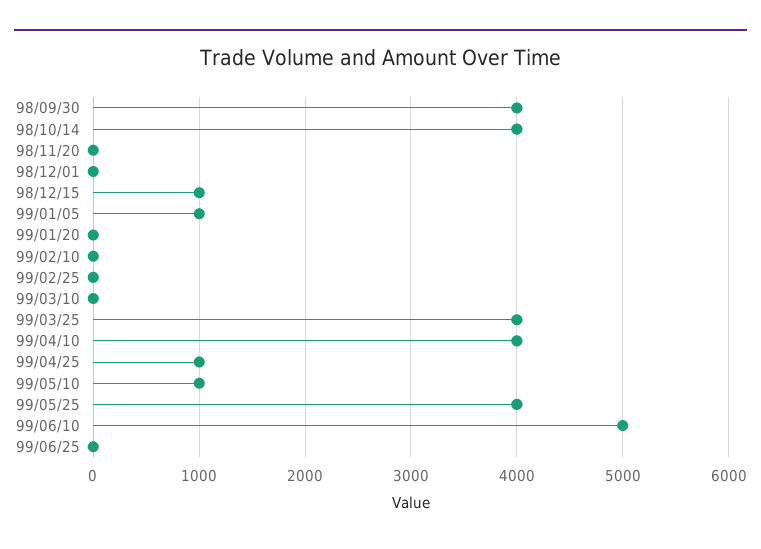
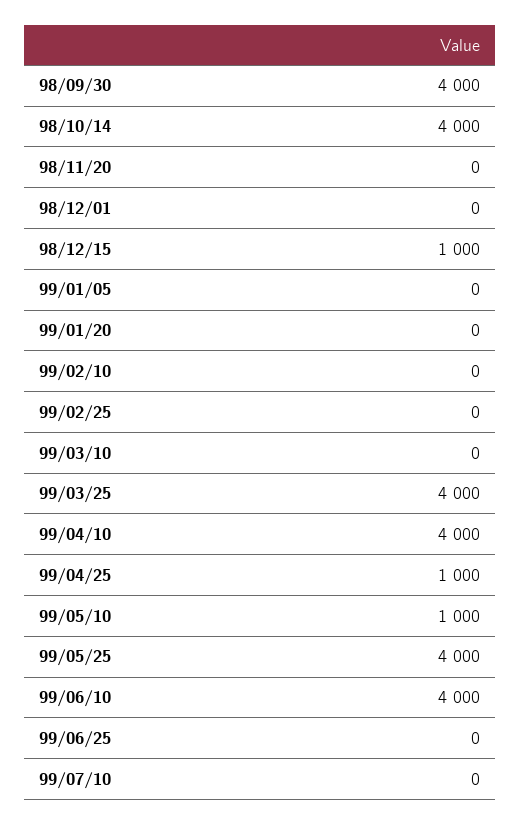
  {
    "98/09/30": 4000,
    "98/10/14": 4000,
    "98/11/20": 0,
    "98/12/01": 0,
    "98/12/15": 1000,
-   "99/01/05": 1000,
+   "99/01/05": 0,
    "99/01/20": 0,
    "99/02/10": 0,
    "99/02/25": 0,
    "99/03/10": 0,
    "99/03/25": 4000,
    "99/04/10": 4000,
    "99/04/25": 1000,
    "99/05/10": 1000,
    "99/05/25": 4000,
-   "99/06/10": 5000,
+   "99/06/10": 4000,
-   "99/06/25": 0
+   "99/06/25": 0,
+   "99/07/10": 0
  }

